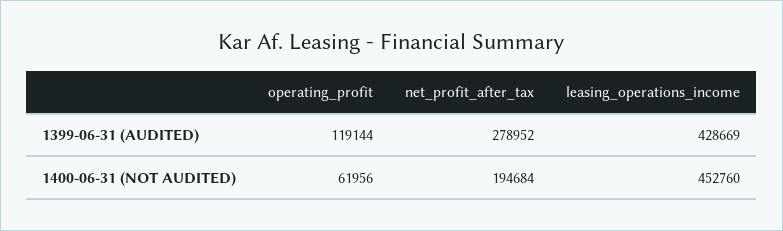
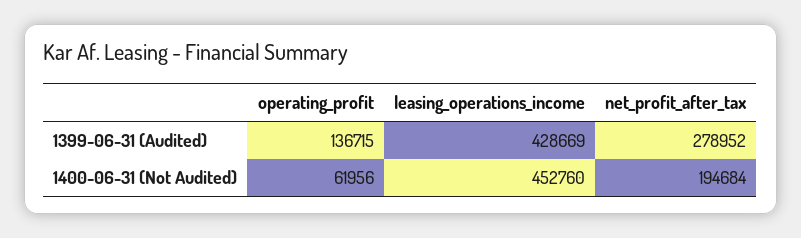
  {
    "operating_profit": {
-     "1399-06-31 (AUDITED)": 119144,
+     "1399-06-31 (AUDITED)": 136715,
      "1400-06-31 (NOT AUDITED)": 61956
    },
    "net_profit_after_tax": {
      "1399-06-31 (AUDITED)": 278952,
      "1400-06-31 (NOT AUDITED)": 194684
    },
    "leasing_operations_income": {
      "1399-06-31 (AUDITED)": 428669,
      "1400-06-31 (NOT AUDITED)": 452760
    }
  }

